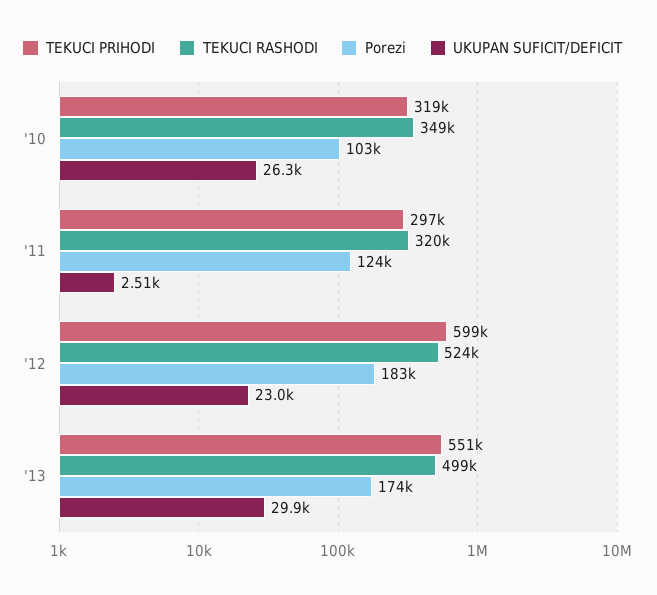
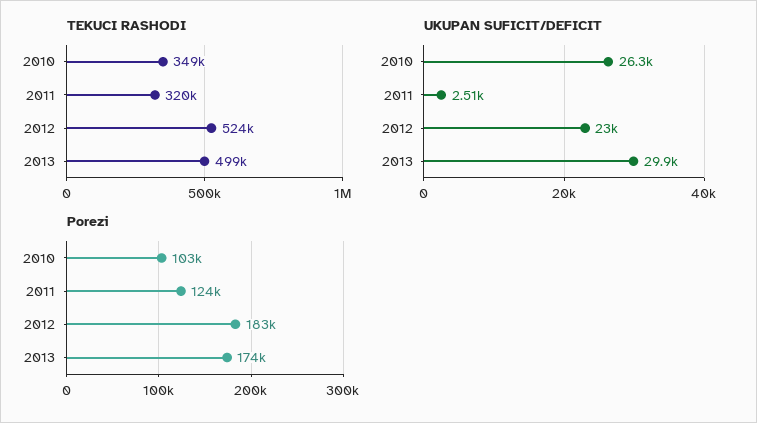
  {
-   "TEKUCI PRIHODI": {
-     "'10": 319000,
-     "'11": 297000,
-     "'12": 599000,
-     "'13": 551000
-   },
    "TEKUCI RASHODI": {
      "'10": 349000,
      "'11": 320000,
      "'12": 524000,
      "'13": 499000
    },
    "Porezi": {
      "'10": 103000,
      "'11": 124000,
      "'12": 183000,
      "'13": 174000
    },
    "UKUPAN SUFICIT/DEFICIT": {
      "'10": 26300,
      "'11": 2510,
      "'12": 23000,
      "'13": 29900
    }
  }

